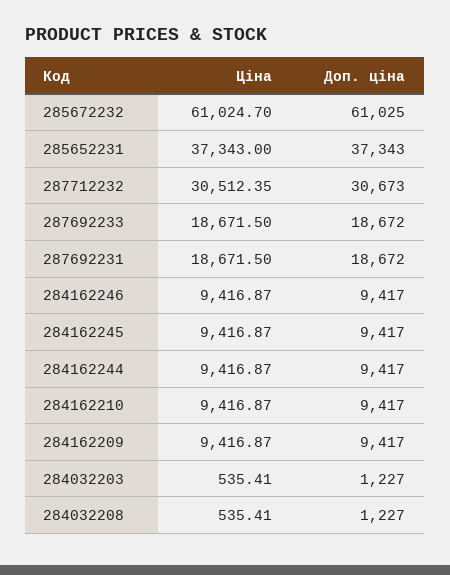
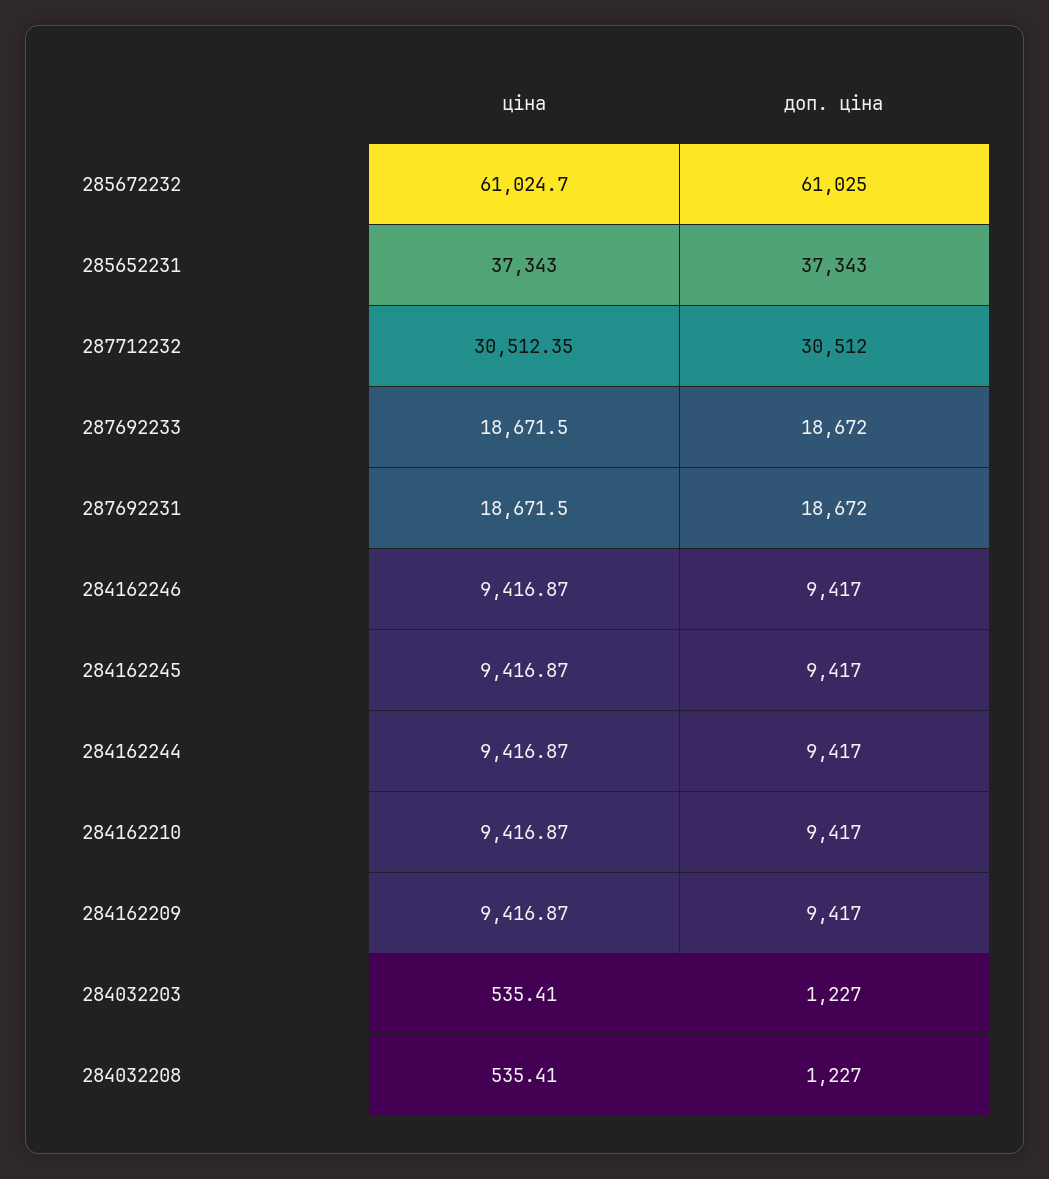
  {
    "Ціна": {
      "285672232": 61024.7,
      "285652231": 37343,
      "287712232": 30512.35,
      "287692233": 18671.5,
      "287692231": 18671.5,
      "284162246": 9416.87,
      "284162245": 9416.87,
      "284162244": 9416.87,
      "284162210": 9416.87,
      "284162209": 9416.87,
      "284032203": 535.41,
      "284032208": 535.41
    },
    "Доп. ціна": {
      "285672232": 61025,
      "285652231": 37343,
-     "287712232": 30673,
+     "287712232": 30512,
      "287692233": 18672,
      "287692231": 18672,
      "284162246": 9417,
      "284162245": 9417,
      "284162244": 9417,
      "284162210": 9417,
      "284162209": 9417,
      "284032203": 1227,
      "284032208": 1227
    }
  }

